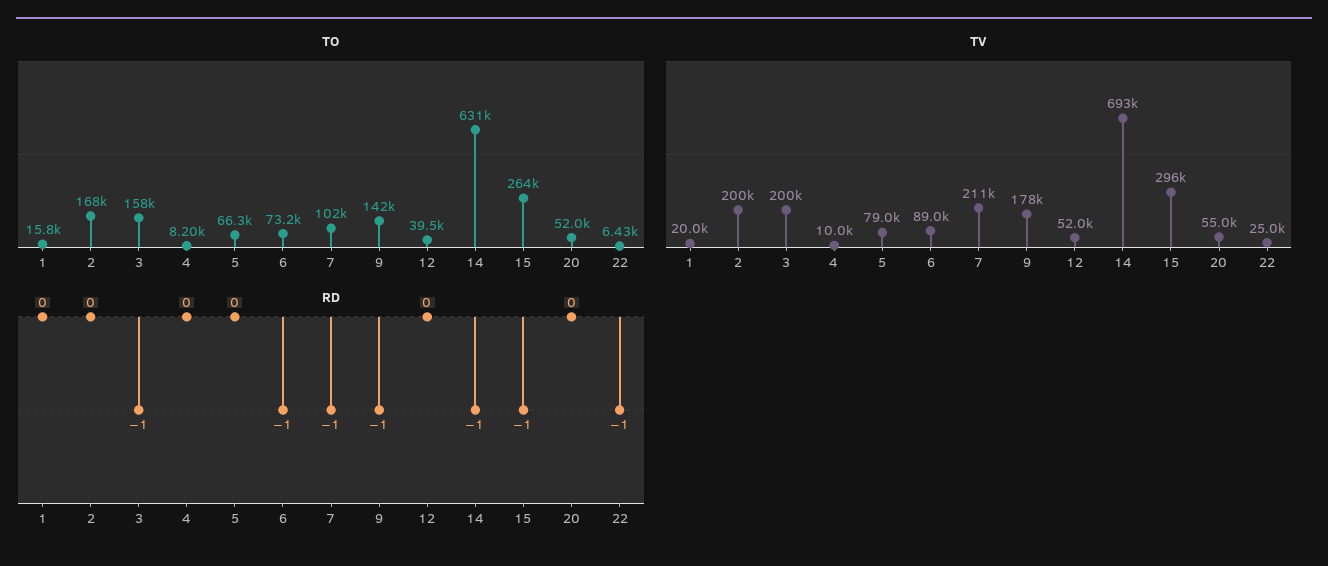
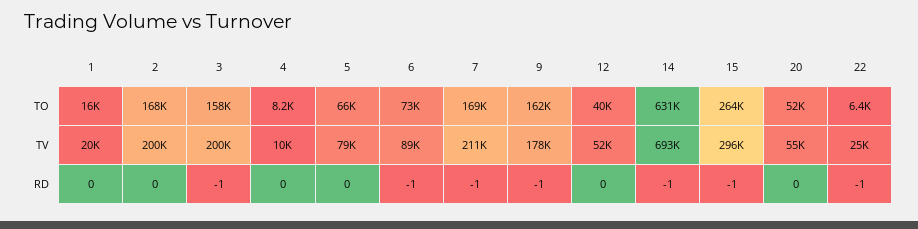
  {
    "TO": {
      "1": 15800,
      "2": 168000,
      "3": 158000,
      "4": 8200,
      "5": 66300,
      "6": 73200,
-     "7": 102000,
+     "7": 169000,
-     "9": 142000,
+     "9": 162000,
      "12": 39500,
      "14": 631000,
      "15": 264000,
      "20": 52000,
      "22": 6430
    },
    "TV": {
      "1": 20000,
      "2": 200000,
      "3": 200000,
      "4": 10000,
      "5": 79000,
      "6": 89000,
      "7": 211000,
      "9": 178000,
      "12": 52000,
      "14": 693000,
      "15": 296000,
      "20": 55000,
      "22": 25000
    },
    "RD": {
      "1": 0,
      "2": 0,
      "3": -1,
      "4": 0,
      "5": 0,
      "6": -1,
      "7": -1,
      "9": -1,
      "12": 0,
      "14": -1,
      "15": -1,
      "20": 0,
      "22": -1
    }
  }

